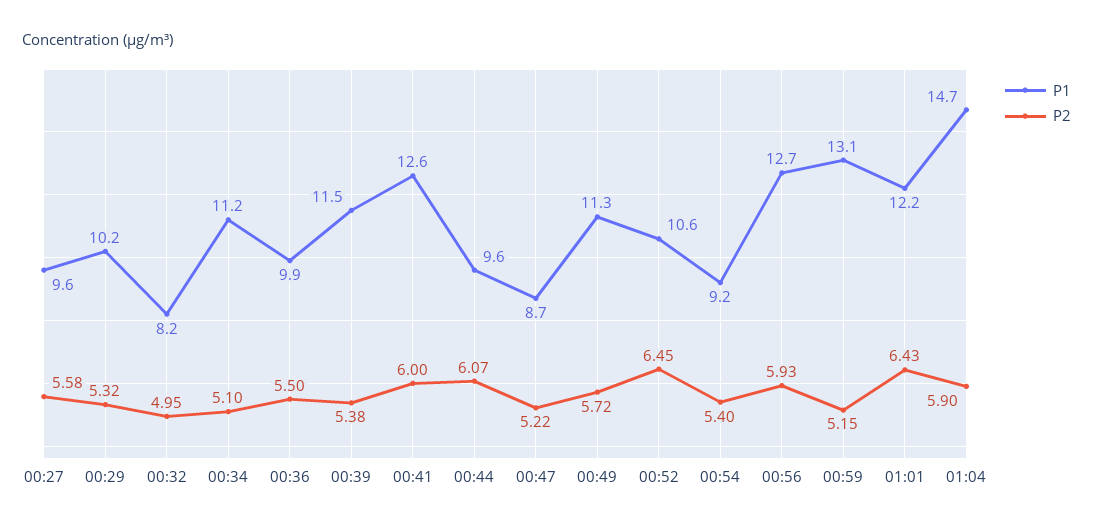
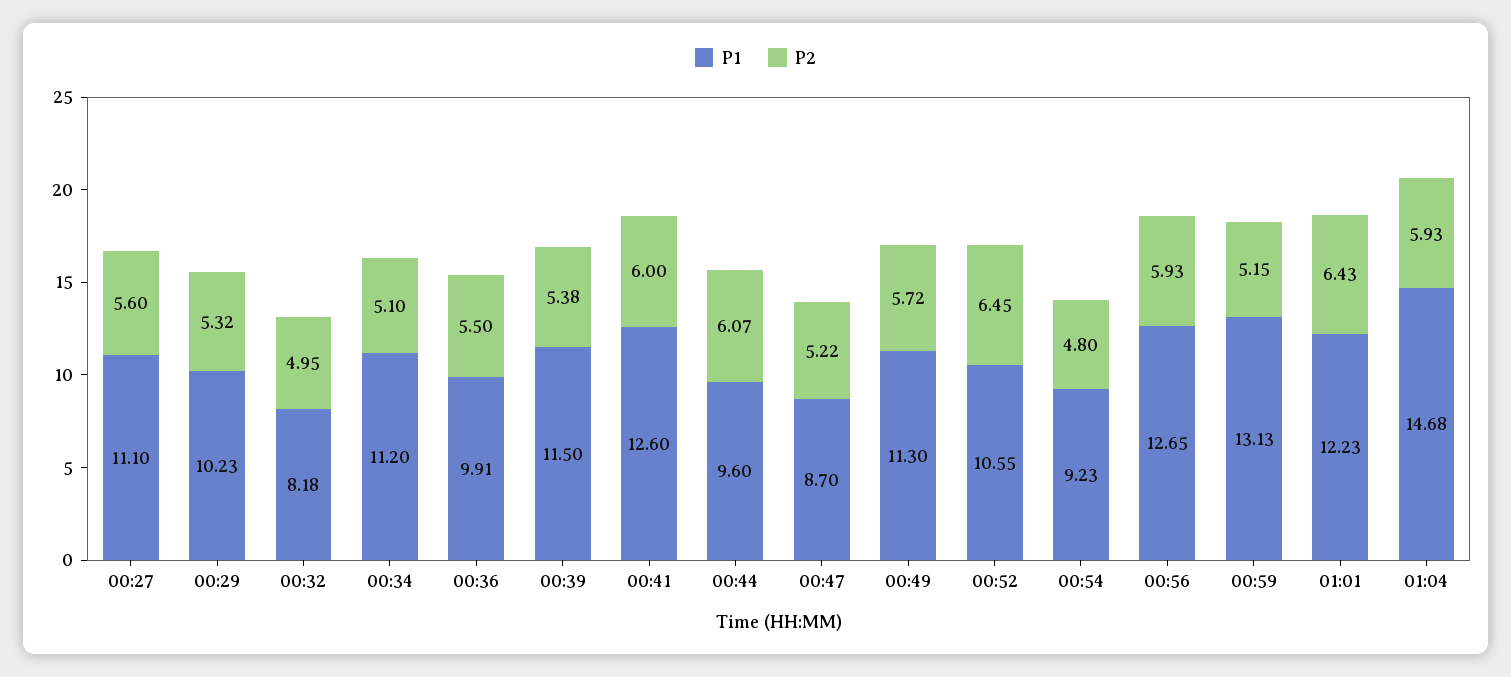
  {
    "P1": {
-     "00:27": 9.6,
+     "00:27": 11.1,
      "00:29": 10.23,
      "00:32": 8.18,
      "00:34": 11.2,
      "00:36": 9.91,
      "00:39": 11.5,
      "00:41": 12.6,
      "00:44": 9.6,
      "00:47": 8.7,
      "00:49": 11.3,
      "00:52": 10.55,
      "00:54": 9.23,
      "00:56": 12.65,
      "00:59": 13.13,
      "01:01": 12.23,
      "01:04": 14.68
    },
    "P2": {
-     "00:27": 5.58,
+     "00:27": 5.6,
      "00:29": 5.32,
      "00:32": 4.95,
      "00:34": 5.1,
      "00:36": 5.5,
      "00:39": 5.38,
      "00:41": 6,
      "00:44": 6.07,
      "00:47": 5.22,
      "00:49": 5.72,
      "00:52": 6.45,
-     "00:54": 5.4,
+     "00:54": 4.8,
      "00:56": 5.93,
      "00:59": 5.15,
      "01:01": 6.43,
-     "01:04": 5.9
+     "01:04": 5.93
    }
  }

